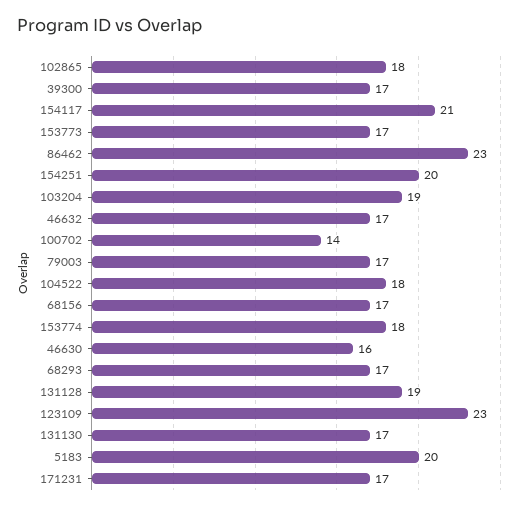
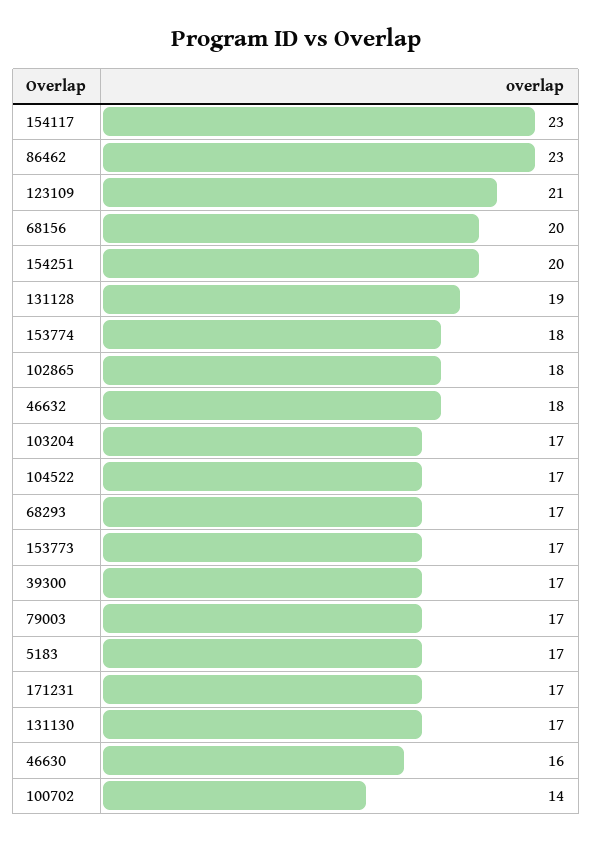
  {
    "102865": 18,
    "39300": 17,
-   "154117": 21,
+   "154117": 23,
    "153773": 17,
    "86462": 23,
    "154251": 20,
-   "103204": 19,
+   "103204": 17,
-   "46632": 17,
+   "46632": 18,
    "100702": 14,
    "79003": 17,
-   "104522": 18,
+   "104522": 17,
-   "68156": 17,
+   "68156": 20,
    "153774": 18,
    "46630": 16,
    "68293": 17,
    "131128": 19,
-   "123109": 23,
+   "123109": 21,
    "131130": 17,
-   "5183": 20,
+   "5183": 17,
    "171231": 17
  }

